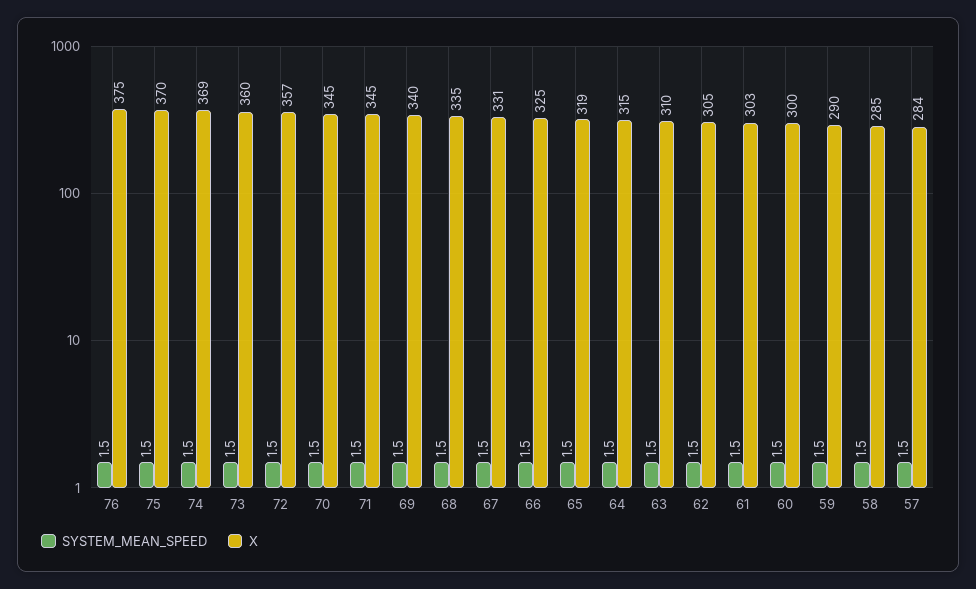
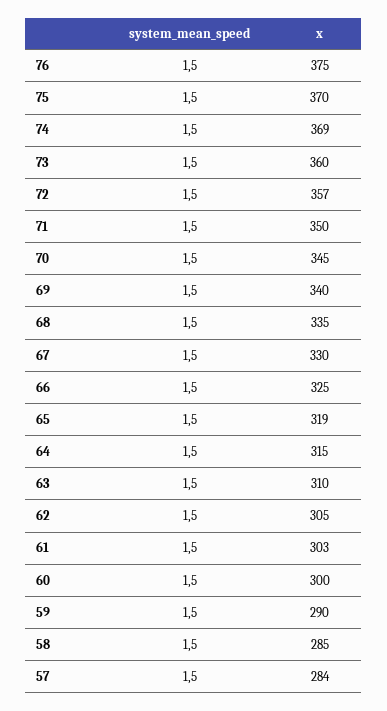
  {
    "SYSTEM_MEAN_SPEED": {
      "76": 1.5,
      "75": 1.5,
      "74": 1.5,
      "73": 1.5,
      "72": 1.5,
      "70": 1.5,
      "71": 1.5,
      "69": 1.5,
      "68": 1.5,
      "67": 1.5,
      "66": 1.5,
      "65": 1.5,
      "64": 1.5,
      "63": 1.5,
      "62": 1.5,
      "61": 1.5,
      "60": 1.5,
      "59": 1.5,
      "58": 1.5,
      "57": 1.5
    },
    "X": {
      "76": 375,
      "75": 370,
      "74": 369,
      "73": 360,
      "72": 357,
      "70": 345,
-     "71": 345,
+     "71": 350,
      "69": 340,
      "68": 335,
-     "67": 331,
+     "67": 330,
      "66": 325,
      "65": 319,
      "64": 315,
      "63": 310,
      "62": 305,
      "61": 303,
      "60": 300,
      "59": 290,
      "58": 285,
      "57": 284
    }
  }

